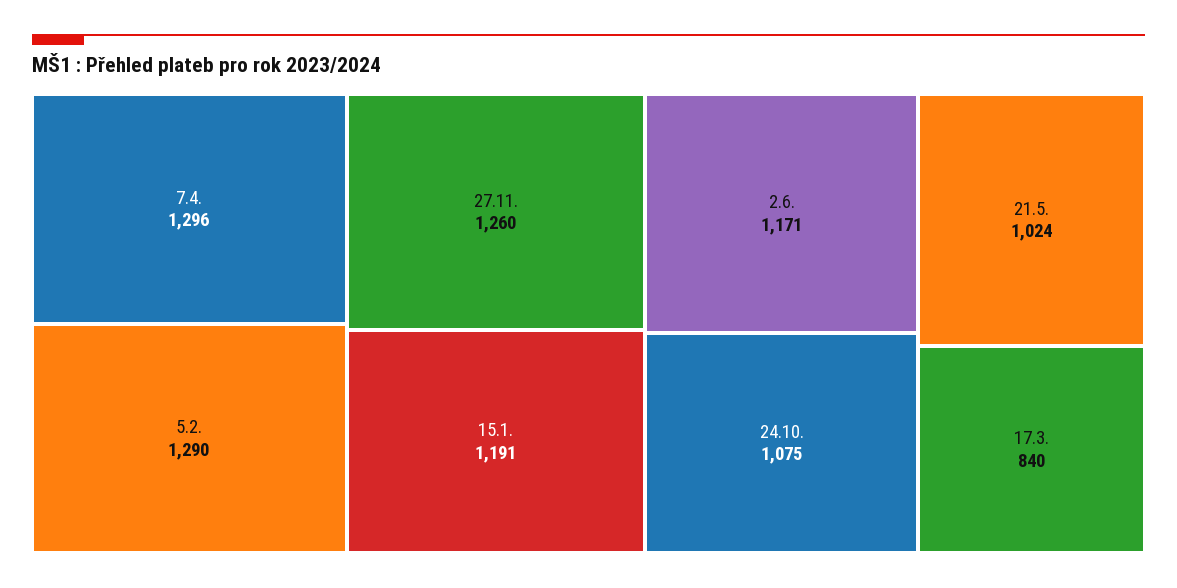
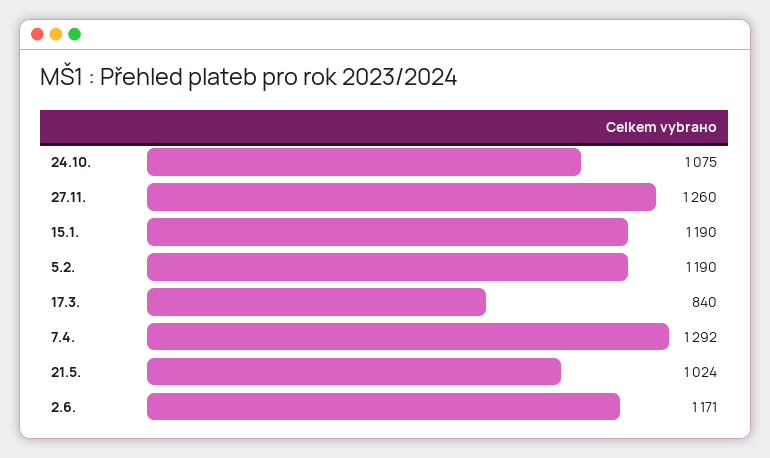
  {
-   "7.4.": 1296,
+   "7.4.": 1292,
-   "5.2.": 1290,
+   "5.2.": 1190,
    "27.11.": 1260,
-   "15.1.": 1191,
+   "15.1.": 1190,
    "2.6.": 1171,
    "24.10.": 1075,
    "21.5.": 1024,
    "17.3.": 840
  }

